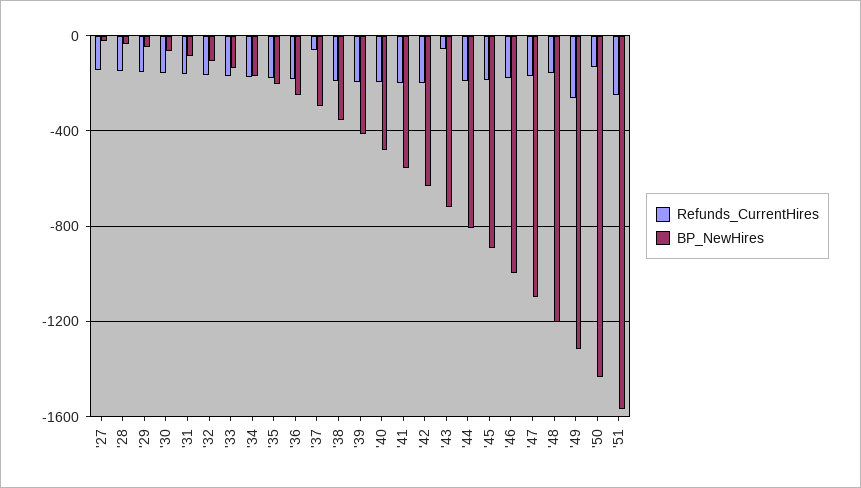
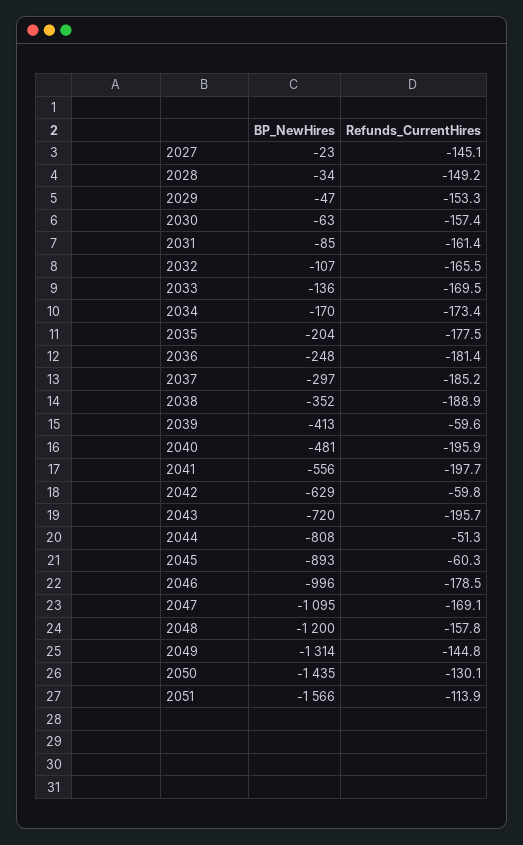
  {
    "Refunds_CurrentHires": {
      "'27": -145.1,
      "'28": -149.2,
      "'29": -153.3,
      "'30": -157.4,
      "'31": -161.4,
      "'32": -165.5,
      "'33": -169.5,
      "'34": -173.4,
      "'35": -177.5,
      "'36": -181.4,
-     "'37": -50,
+     "'37": -185.2,
      "'38": -188.9,
-     "'39": -200,
+     "'39": -59.6,
      "'40": -195.9,
      "'41": -197.7,
-     "'42": -200,
+     "'42": -59.8,
-     "'43": -50,
+     "'43": -195.7,
-     "'44": -200,
+     "'44": -51.3,
-     "'45": -200,
+     "'45": -60.3,
      "'46": -178.5,
      "'47": -169.1,
      "'48": -157.8,
-     "'49": -250,
+     "'49": -144.8,
      "'50": -130.1,
-     "'51": -250
+     "'51": -113.9
    },
    "BP_NewHires": {
      "'27": -23,
      "'28": -34,
      "'29": -47,
      "'30": -63,
      "'31": -85,
      "'32": -107,
      "'33": -136,
      "'34": -170,
      "'35": -204,
      "'36": -248,
      "'37": -297,
      "'38": -352,
      "'39": -413,
      "'40": -481,
      "'41": -556,
      "'42": -629,
      "'43": -720,
      "'44": -808,
      "'45": -893,
      "'46": -996,
      "'47": -1095,
      "'48": -1200,
      "'49": -1314,
      "'50": -1435,
      "'51": -1566
    }
  }

